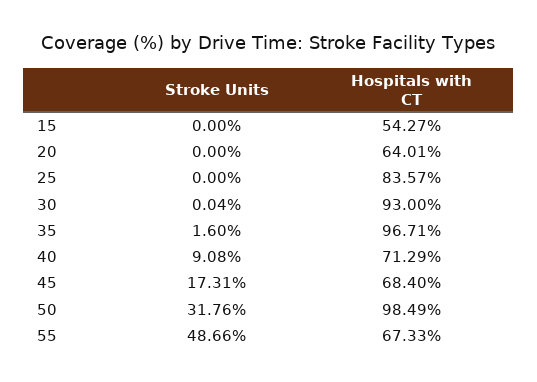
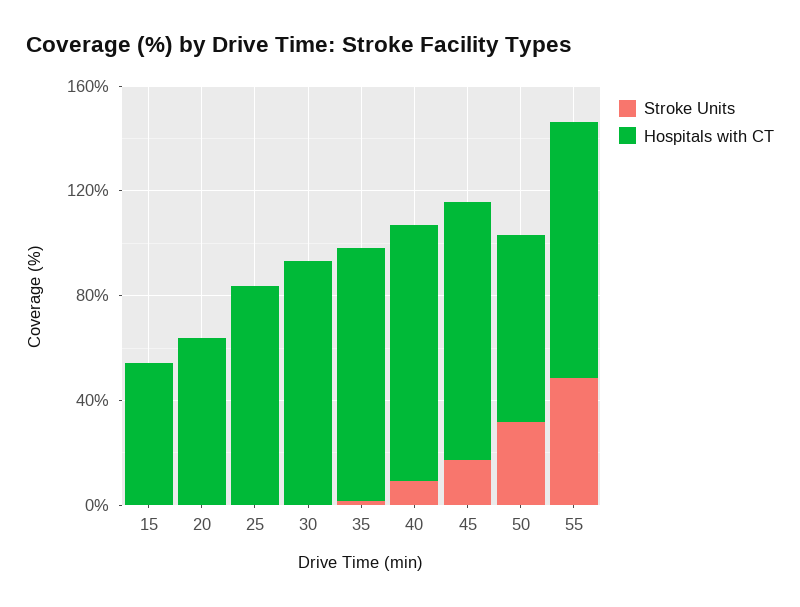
  {
    "Stroke Units": {
      "15": 0,
      "20": 0,
      "25": 0,
      "30": 0.04,
      "35": 1.6,
      "40": 9.08,
      "45": 17.31,
      "50": 31.76,
      "55": 48.66
    },
    "Hospitals with CT": {
      "15": 54.27,
      "20": 64.01,
      "25": 83.57,
      "30": 93,
      "35": 96.71,
-     "40": 71.29,
+     "40": 100,
-     "45": 68.4,
+     "45": 100,
-     "50": 98.49,
+     "50": 70,
-     "55": 67.33
+     "55": 100
    }
  }

